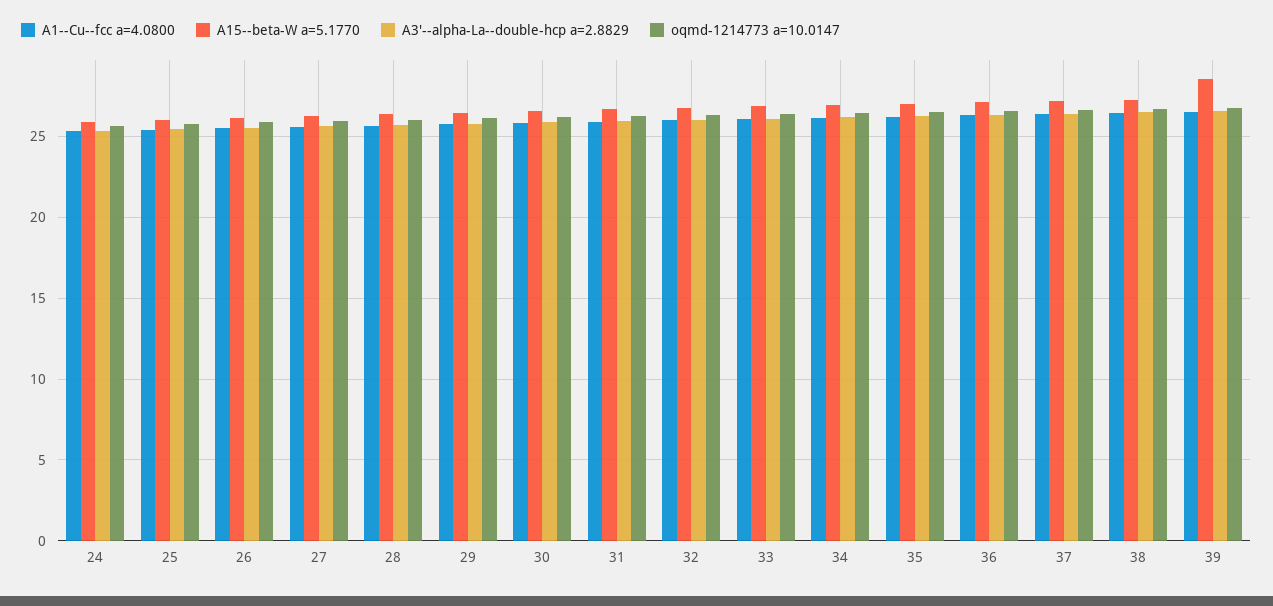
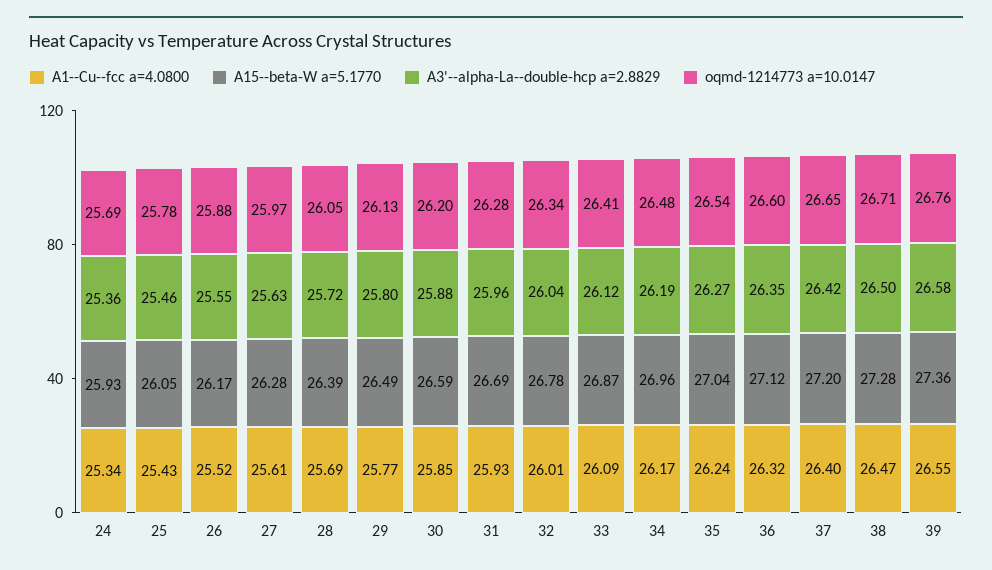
  {
    "A1--Cu--fcc a=4.0800": {
      "24": 25.34,
      "25": 25.43,
      "26": 25.52,
      "27": 25.61,
      "28": 25.69,
      "29": 25.77,
      "30": 25.85,
      "31": 25.93,
      "32": 26.01,
      "33": 26.09,
      "34": 26.17,
      "35": 26.24,
      "36": 26.32,
      "37": 26.4,
      "38": 26.47,
      "39": 26.55
    },
    "A15--beta-W a=5.1770": {
      "24": 25.93,
      "25": 26.05,
      "26": 26.17,
      "27": 26.28,
      "28": 26.39,
      "29": 26.49,
      "30": 26.59,
      "31": 26.69,
      "32": 26.78,
      "33": 26.87,
      "34": 26.96,
      "35": 27.04,
      "36": 27.12,
      "37": 27.2,
      "38": 27.28,
-     "39": 28.5
+     "39": 27.36
    },
    "A3'--alpha-La--double-hcp a=2.8829": {
      "24": 25.36,
      "25": 25.46,
      "26": 25.55,
      "27": 25.63,
      "28": 25.72,
      "29": 25.8,
      "30": 25.88,
      "31": 25.96,
      "32": 26.04,
      "33": 26.12,
      "34": 26.19,
      "35": 26.27,
      "36": 26.35,
      "37": 26.42,
      "38": 26.5,
      "39": 26.58
    },
    "oqmd-1214773 a=10.0147": {
      "24": 25.69,
      "25": 25.78,
      "26": 25.88,
      "27": 25.97,
      "28": 26.05,
      "29": 26.13,
      "30": 26.2,
      "31": 26.28,
      "32": 26.34,
      "33": 26.41,
      "34": 26.48,
      "35": 26.54,
      "36": 26.6,
      "37": 26.65,
      "38": 26.71,
      "39": 26.76
    }
  }

